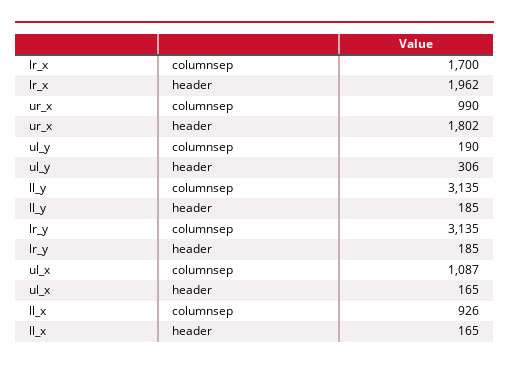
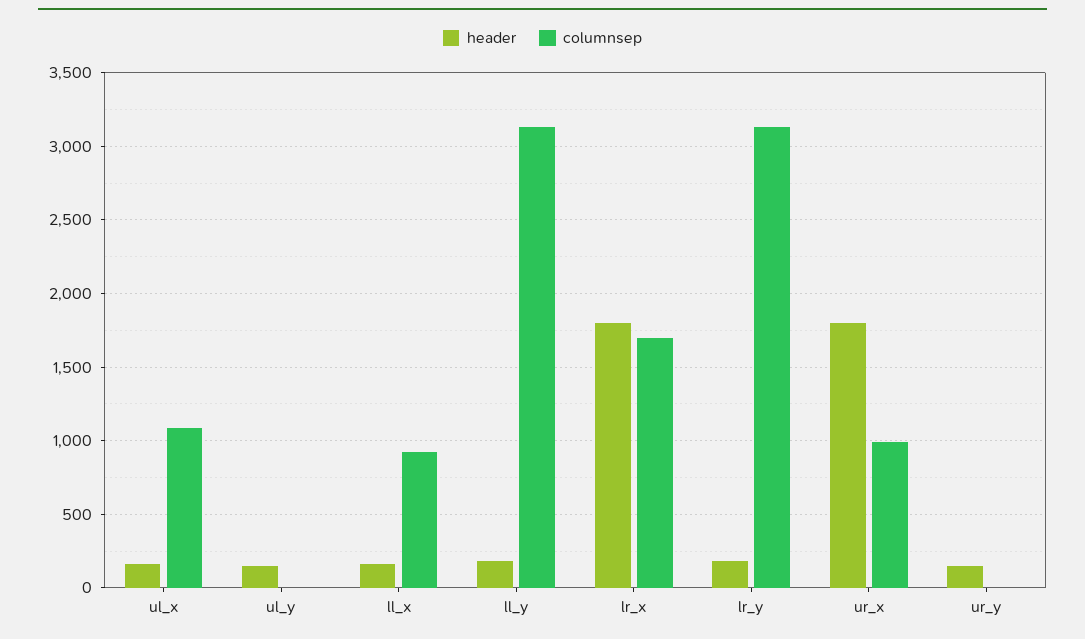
  {
    "columnsep": {
      "lr_x": 1700,
      "ur_x": 990,
-     "ul_y": 190,
+     "ul_y": 0,
      "ll_y": 3135,
      "lr_y": 3135,
      "ul_x": 1087,
-     "ll_x": 926
+     "ll_x": 926,
+     "ur_y": 0
    },
    "header": {
-     "lr_x": 1962,
+     "lr_x": 1800,
      "ur_x": 1802,
-     "ul_y": 306,
+     "ul_y": 150,
      "ll_y": 185,
      "lr_y": 185,
      "ul_x": 165,
-     "ll_x": 165
+     "ll_x": 165,
+     "ur_y": 150
    }
  }

